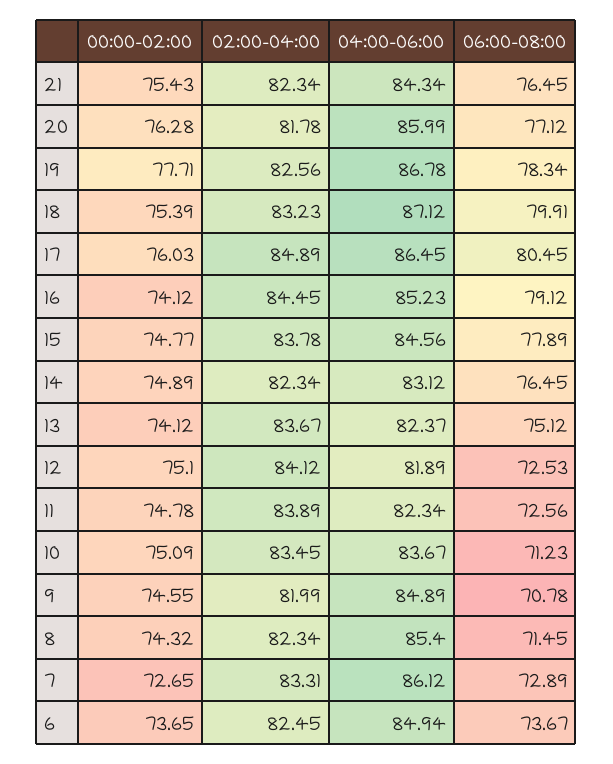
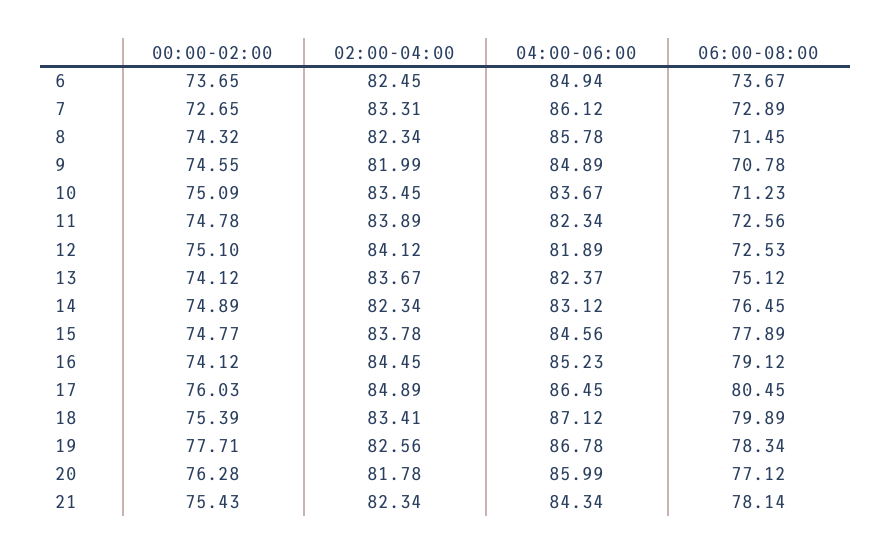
  {
    "00:00-02:00": {
      "21": 75.43,
      "20": 76.28,
      "19": 77.71,
      "18": 75.39,
      "17": 76.03,
      "16": 74.12,
      "15": 74.77,
      "14": 74.89,
      "13": 74.12,
      "12": 75.1,
      "11": 74.78,
      "10": 75.09,
      "9": 74.55,
      "8": 74.32,
      "7": 72.65,
      "6": 73.65
    },
    "02:00-04:00": {
      "21": 82.34,
      "20": 81.78,
      "19": 82.56,
-     "18": 83.23,
+     "18": 83.41,
      "17": 84.89,
      "16": 84.45,
      "15": 83.78,
      "14": 82.34,
      "13": 83.67,
      "12": 84.12,
      "11": 83.89,
      "10": 83.45,
      "9": 81.99,
      "8": 82.34,
      "7": 83.31,
      "6": 82.45
    },
    "04:00-06:00": {
      "21": 84.34,
      "20": 85.99,
      "19": 86.78,
      "18": 87.12,
      "17": 86.45,
      "16": 85.23,
      "15": 84.56,
      "14": 83.12,
      "13": 82.37,
      "12": 81.89,
      "11": 82.34,
      "10": 83.67,
      "9": 84.89,
-     "8": 85.4,
+     "8": 85.78,
      "7": 86.12,
      "6": 84.94
    },
    "06:00-08:00": {
-     "21": 76.45,
+     "21": 78.14,
      "20": 77.12,
      "19": 78.34,
-     "18": 79.91,
+     "18": 79.89,
      "17": 80.45,
      "16": 79.12,
      "15": 77.89,
      "14": 76.45,
      "13": 75.12,
      "12": 72.53,
      "11": 72.56,
      "10": 71.23,
      "9": 70.78,
      "8": 71.45,
      "7": 72.89,
      "6": 73.67
    }
  }

